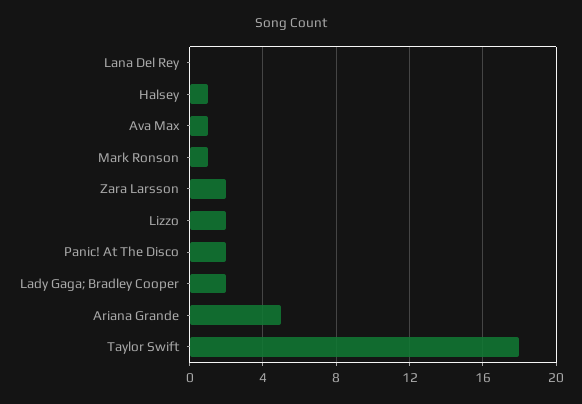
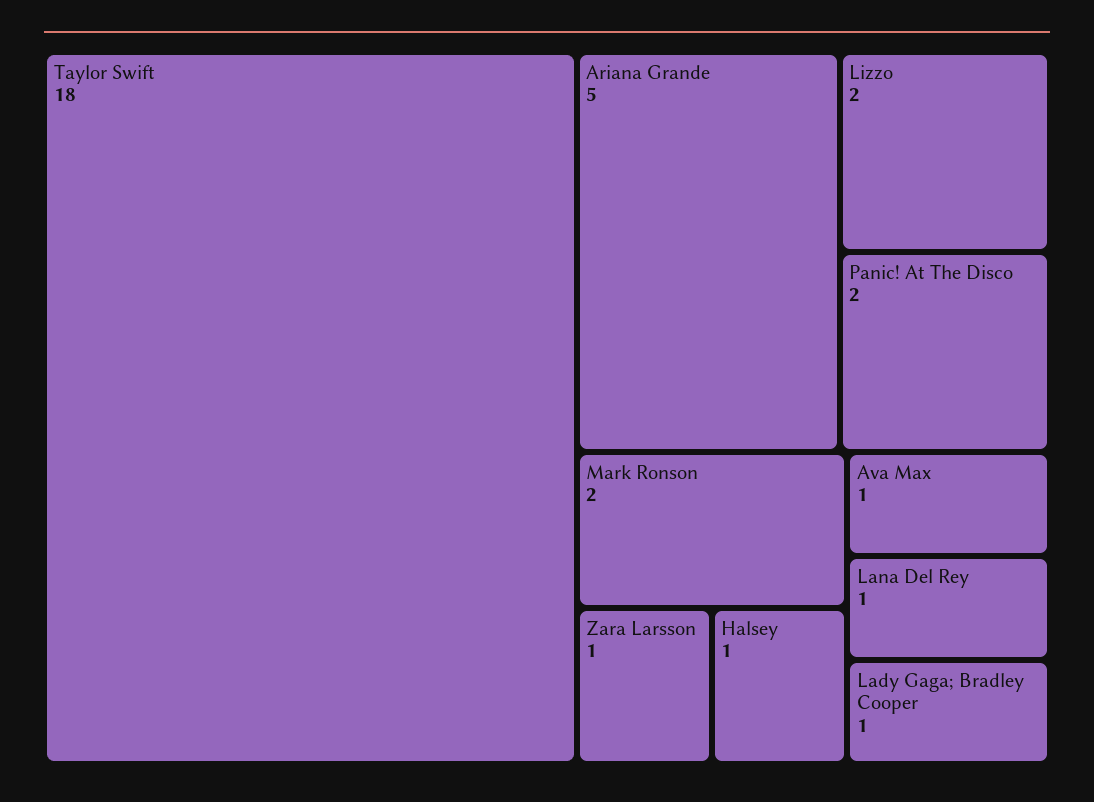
  {
-   "Lana Del Rey": 0,
+   "Lana Del Rey": 1,
    "Halsey": 1,
    "Ava Max": 1,
-   "Mark Ronson": 1,
+   "Mark Ronson": 2,
-   "Zara Larsson": 2,
+   "Zara Larsson": 1,
    "Lizzo": 2,
    "Panic! At The Disco": 2,
-   "Lady Gaga; Bradley Cooper": 2,
+   "Lady Gaga; Bradley Cooper": 1,
    "Ariana Grande": 5,
    "Taylor Swift": 18
  }

